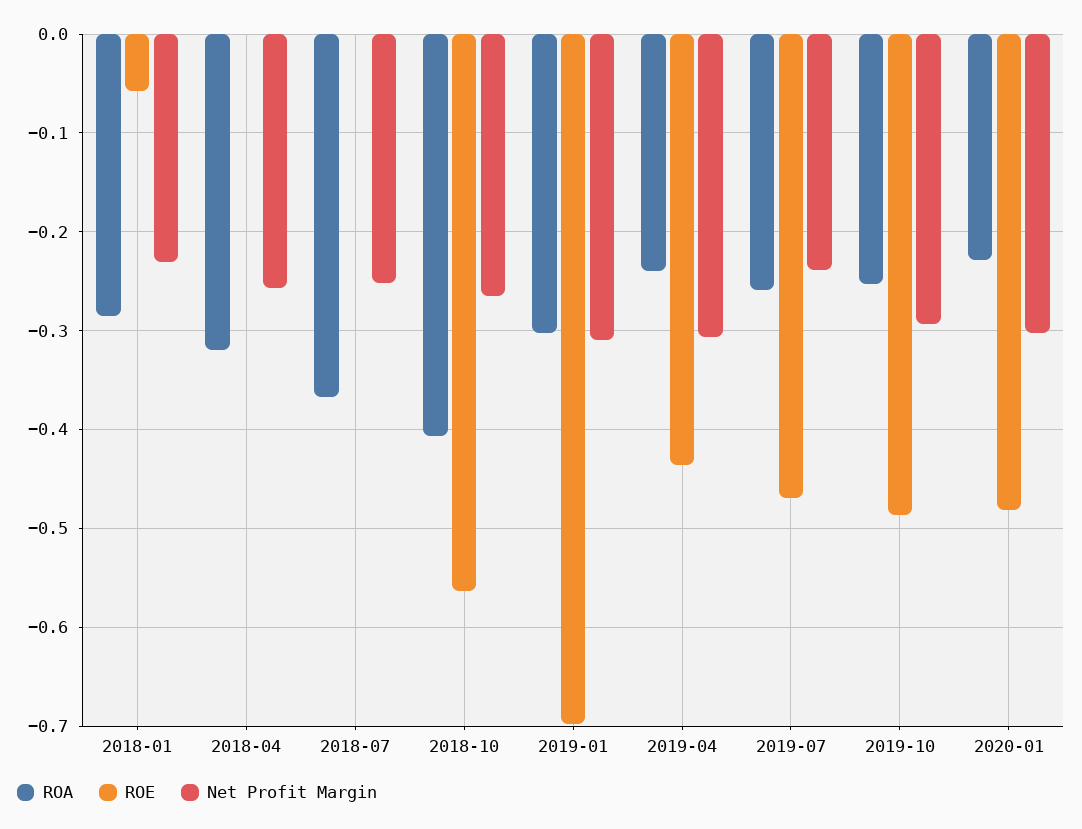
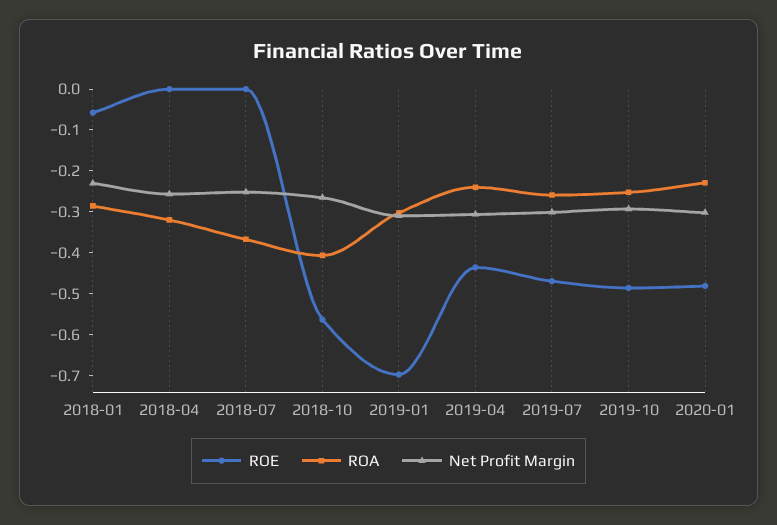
  {
    "ROA": {
      "2018-01": -0.29,
      "2018-04": -0.32,
      "2018-07": -0.37,
      "2018-10": -0.41,
      "2019-01": -0.3,
      "2019-04": -0.24,
      "2019-07": -0.26,
      "2019-10": -0.25,
      "2020-01": -0.23
    },
    "ROE": {
      "2018-01": -0.06,
      "2018-04": 0,
      "2018-07": 0,
      "2018-10": -0.56,
      "2019-01": -0.7,
      "2019-04": -0.44,
      "2019-07": -0.47,
      "2019-10": -0.49,
      "2020-01": -0.48
    },
    "Net Profit Margin": {
      "2018-01": -0.23,
      "2018-04": -0.26,
      "2018-07": -0.25,
      "2018-10": -0.27,
      "2019-01": -0.31,
      "2019-04": -0.31,
-     "2019-07": -0.24,
+     "2019-07": -0.3,
      "2019-10": -0.29,
      "2020-01": -0.3
    }
  }

